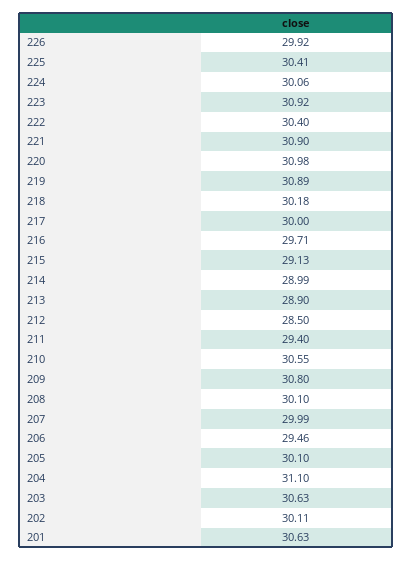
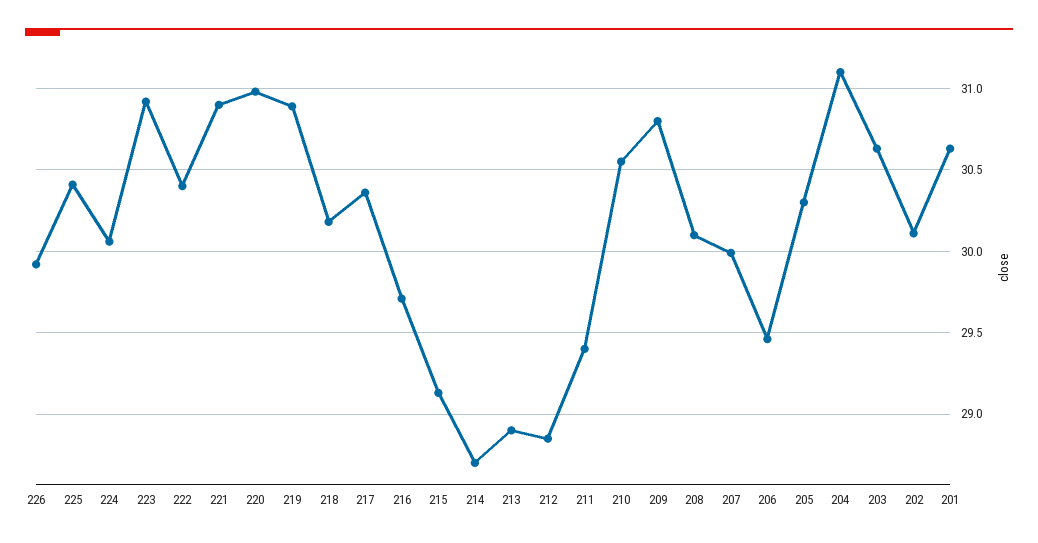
  {
    "226": 29.92,
    "225": 30.41,
    "224": 30.06,
    "223": 30.92,
    "222": 30.4,
    "221": 30.9,
    "220": 30.98,
    "219": 30.89,
    "218": 30.18,
-   "217": 30,
+   "217": 30.35,
    "216": 29.71,
    "215": 29.13,
-   "214": 28.99,
+   "214": 28.7,
    "213": 28.9,
-   "212": 28.5,
+   "212": 28.85,
    "211": 29.4,
    "210": 30.55,
    "209": 30.8,
    "208": 30.1,
    "207": 29.99,
    "206": 29.46,
-   "205": 30.1,
+   "205": 30.3,
    "204": 31.1,
    "203": 30.63,
    "202": 30.11,
    "201": 30.63
  }

